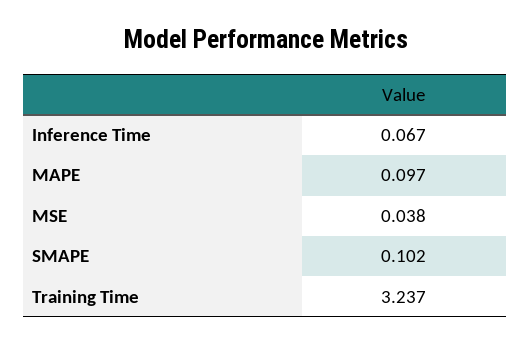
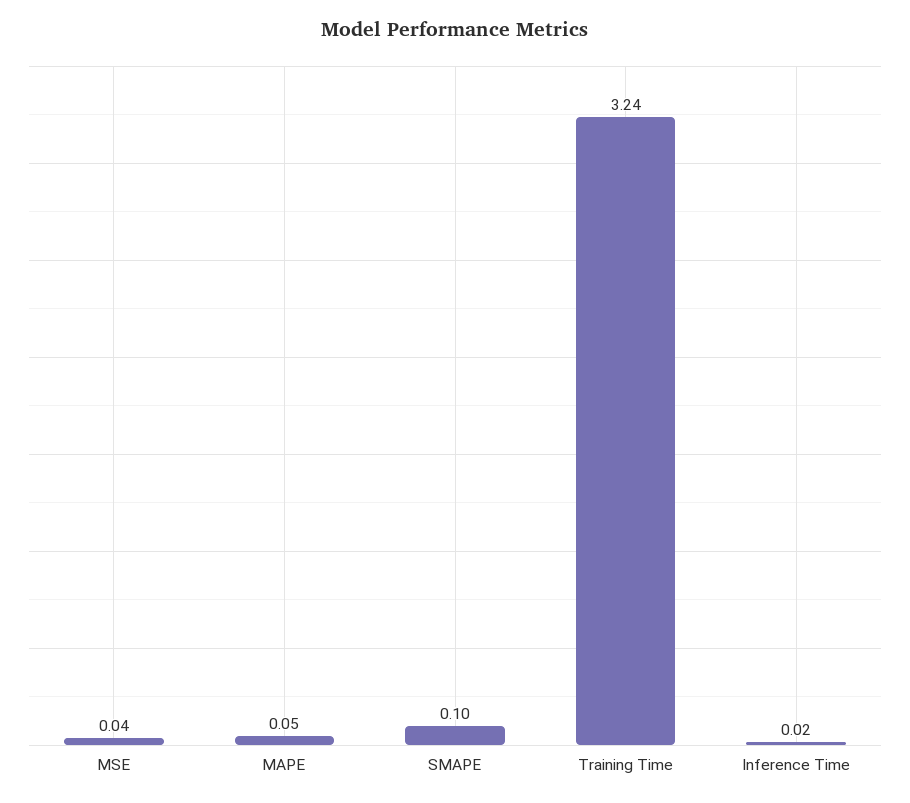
  {
-   "Inference Time": 0.067,
+   "Inference Time": 0.02,
-   "MAPE": 0.097,
+   "MAPE": 0.05,
    "MSE": 0.038,
    "SMAPE": 0.102,
    "Training Time": 3.237
  }

